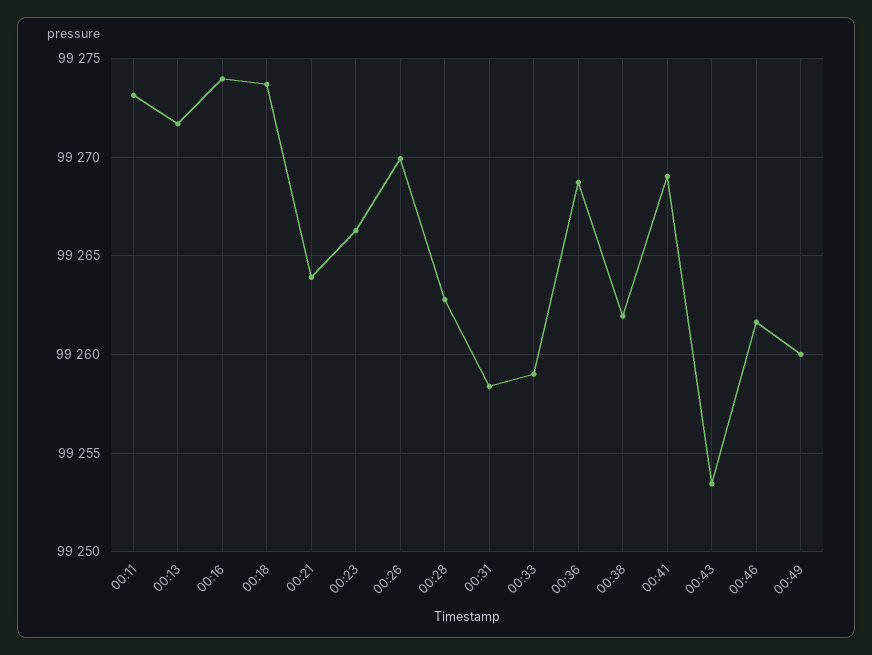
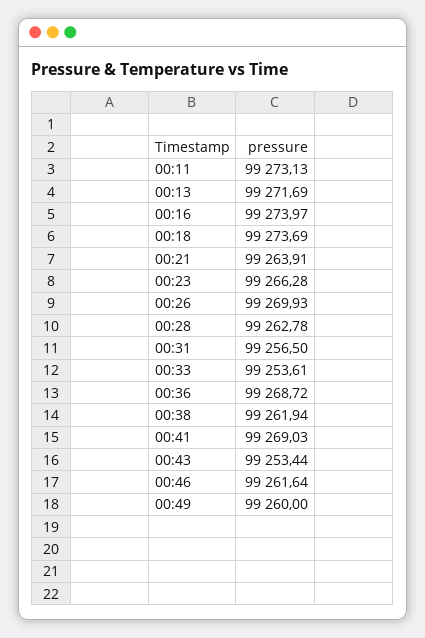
  {
    "00:11": 99273.13,
    "00:13": 99271.69,
    "00:16": 99273.97,
    "00:18": 99273.69,
    "00:21": 99263.91,
    "00:23": 99266.28,
    "00:26": 99269.93,
    "00:28": 99262.78,
-   "00:31": 99258.5,
+   "00:31": 99256.5,
-   "00:33": 99259,
+   "00:33": 99253.61,
    "00:36": 99268.72,
    "00:38": 99261.94,
    "00:41": 99269.03,
    "00:43": 99253.44,
    "00:46": 99261.64,
    "00:49": 99260
  }

